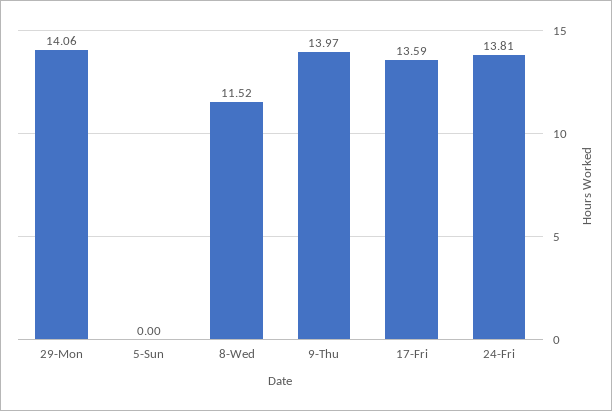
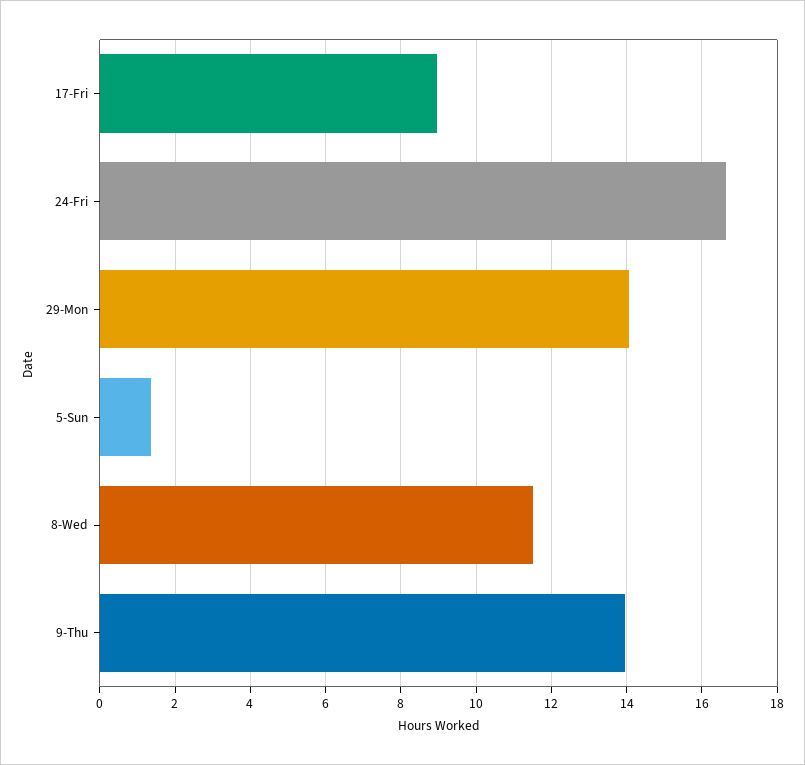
  {
    "29-Mon": 14.06,
-   "5-Sun": 0,
+   "5-Sun": 1.4,
    "8-Wed": 11.52,
    "9-Thu": 13.97,
-   "17-Fri": 13.59,
+   "17-Fri": 9,
-   "24-Fri": 13.81
+   "24-Fri": 16.6
  }

